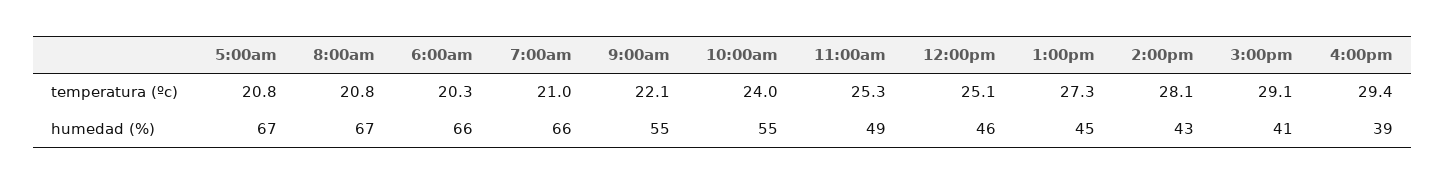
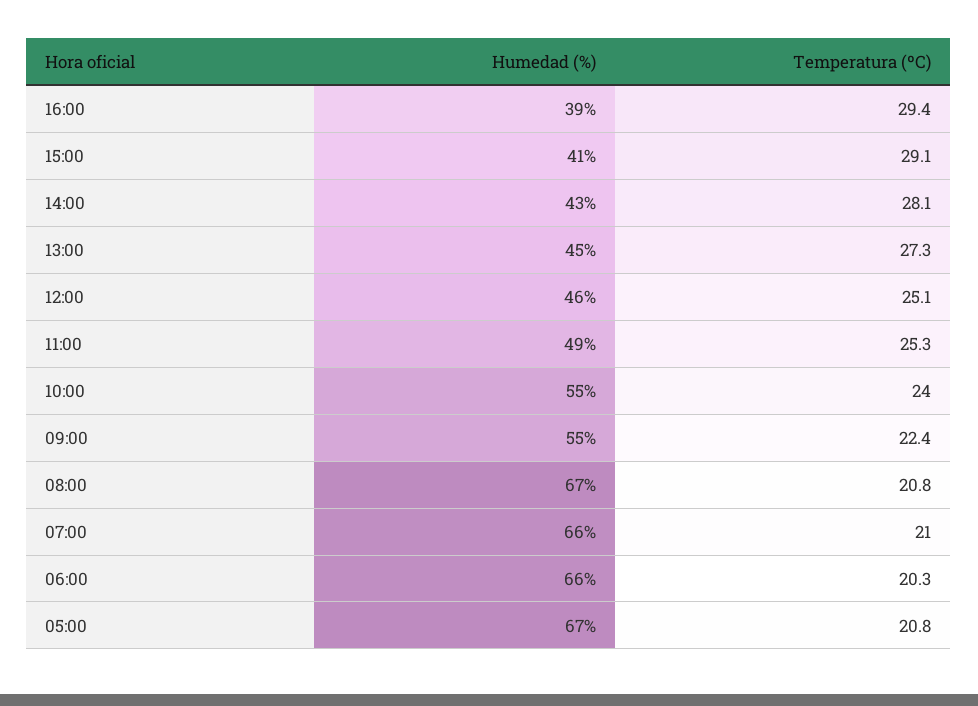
  {
    "5:00am": {
      "temperatura (ºc)": 20.8,
      "humedad (%)": 67
    },
    "8:00am": {
      "temperatura (ºc)": 20.8,
      "humedad (%)": 67
    },
    "6:00am": {
      "temperatura (ºc)": 20.3,
      "humedad (%)": 66
    },
    "7:00am": {
      "temperatura (ºc)": 21,
      "humedad (%)": 66
    },
    "9:00am": {
-     "temperatura (ºc)": 22.1,
+     "temperatura (ºc)": 22.4,
      "humedad (%)": 55
    },
    "10:00am": {
      "temperatura (ºc)": 24,
      "humedad (%)": 55
    },
    "11:00am": {
      "temperatura (ºc)": 25.3,
      "humedad (%)": 49
    },
    "12:00pm": {
      "temperatura (ºc)": 25.1,
      "humedad (%)": 46
    },
    "1:00pm": {
      "temperatura (ºc)": 27.3,
      "humedad (%)": 45
    },
    "2:00pm": {
      "temperatura (ºc)": 28.1,
      "humedad (%)": 43
    },
    "3:00pm": {
      "temperatura (ºc)": 29.1,
      "humedad (%)": 41
    },
    "4:00pm": {
      "temperatura (ºc)": 29.4,
      "humedad (%)": 39
    }
  }

